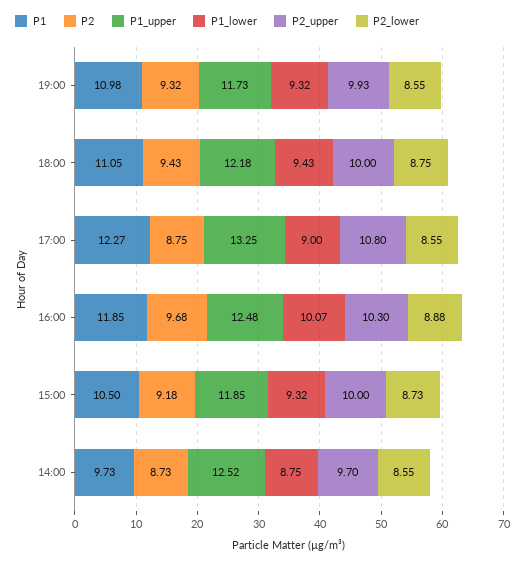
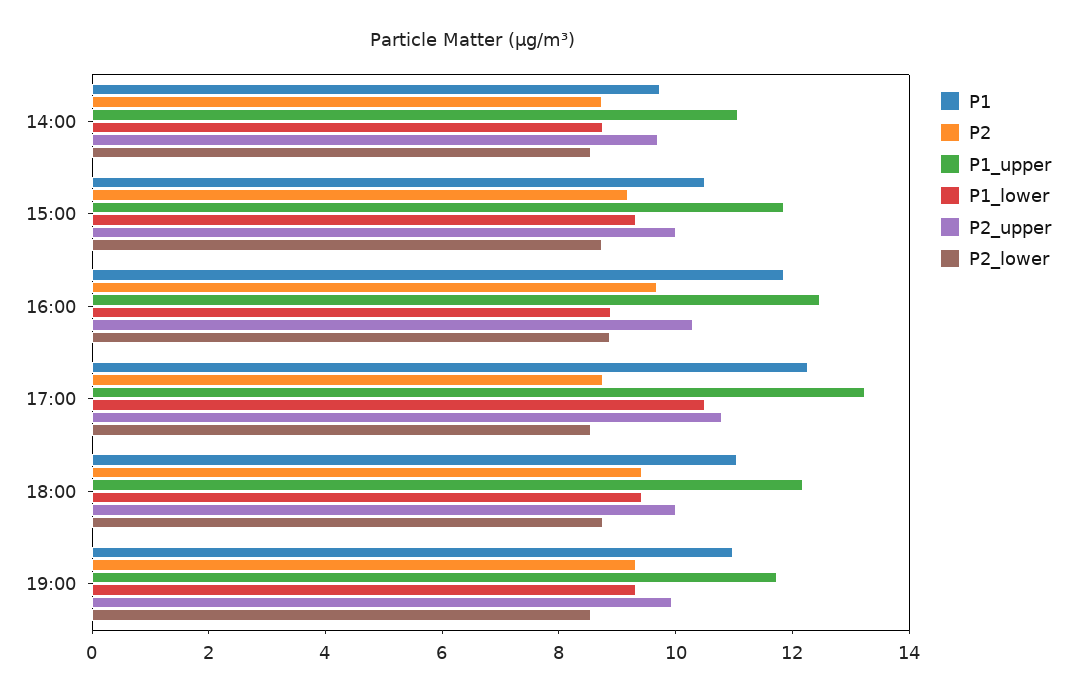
  {
    "P1": {
      "19:00": 10.98,
      "18:00": 11.05,
      "17:00": 12.27,
      "16:00": 11.85,
      "15:00": 10.5,
      "14:00": 9.73
    },
    "P2": {
      "19:00": 9.32,
      "18:00": 9.43,
      "17:00": 8.75,
      "16:00": 9.68,
      "15:00": 9.18,
      "14:00": 8.73
    },
    "P1_upper": {
      "19:00": 11.73,
      "18:00": 12.18,
      "17:00": 13.25,
      "16:00": 12.48,
      "15:00": 11.85,
-     "14:00": 12.52
+     "14:00": 11
    },
    "P1_lower": {
      "19:00": 9.32,
      "18:00": 9.43,
-     "17:00": 9,
+     "17:00": 10.5,
-     "16:00": 10.07,
+     "16:00": 9,
      "15:00": 9.32,
      "14:00": 8.75
    },
    "P2_upper": {
      "19:00": 9.93,
      "18:00": 10,
      "17:00": 10.8,
      "16:00": 10.3,
      "15:00": 10,
      "14:00": 9.7
    },
    "P2_lower": {
      "19:00": 8.55,
      "18:00": 8.75,
      "17:00": 8.55,
      "16:00": 8.88,
      "15:00": 8.73,
      "14:00": 8.55
    }
  }

